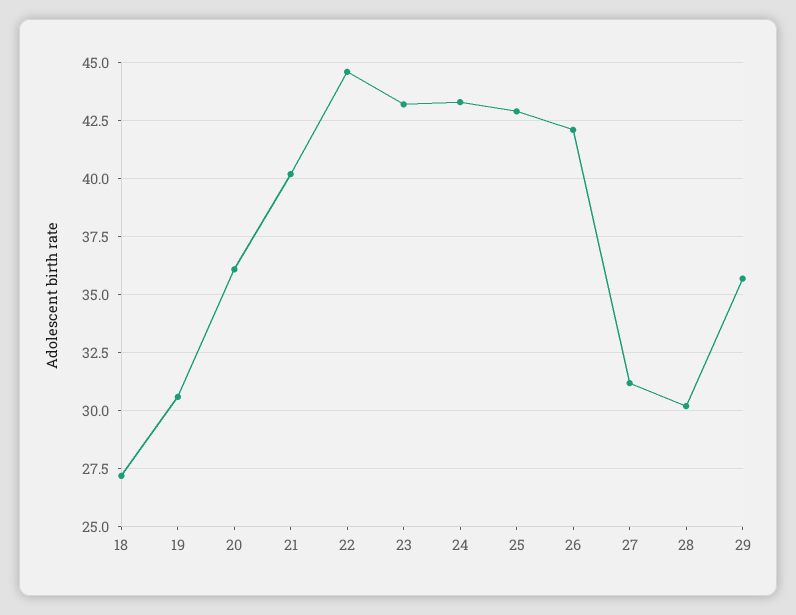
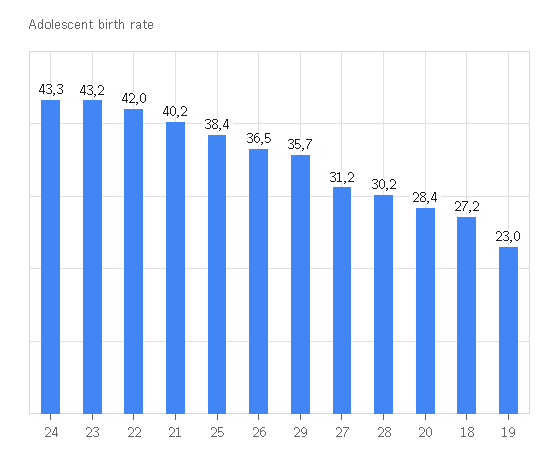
  {
    "18": 27.2,
-   "19": 30.5,
+   "19": 23,
-   "20": 36,
+   "20": 28.4,
    "21": 40.2,
-   "22": 44.5,
+   "22": 42,
    "23": 43.2,
    "24": 43.3,
-   "25": 43,
+   "25": 38.4,
-   "26": 42,
+   "26": 36.5,
    "27": 31.2,
    "28": 30.2,
    "29": 35.7
  }

